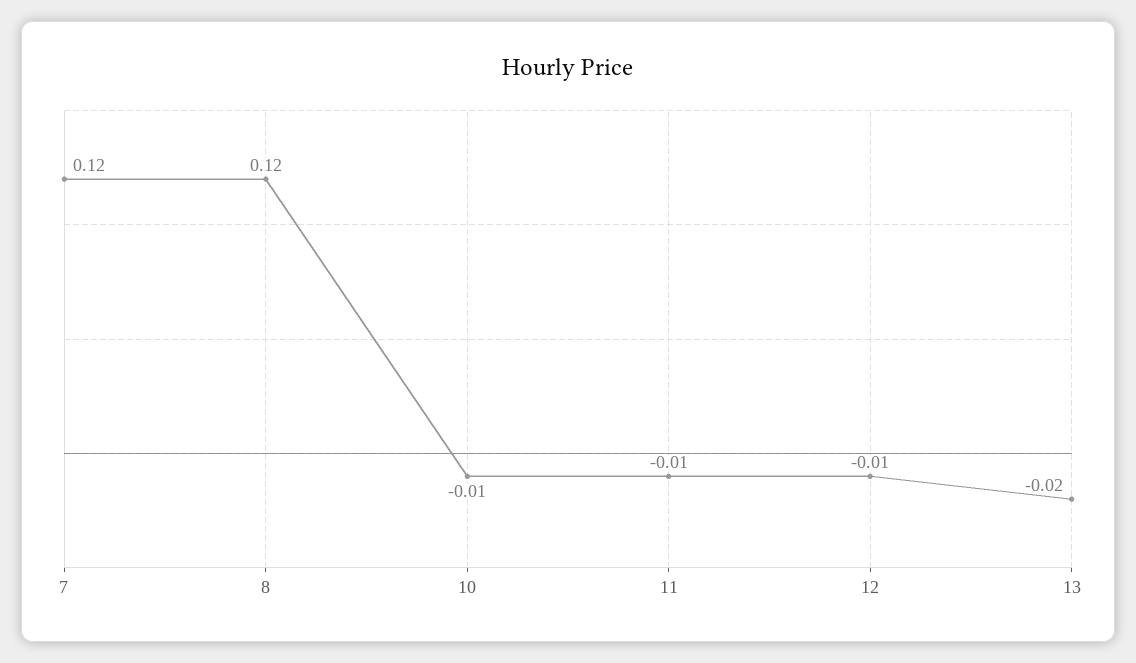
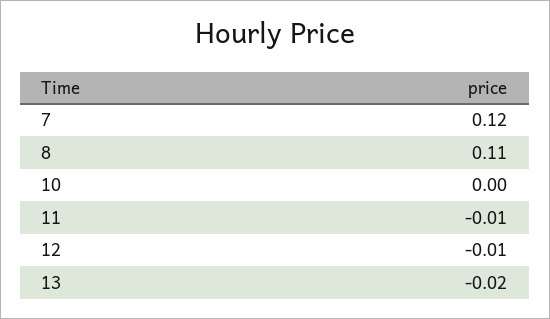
  {
    "7": 0.12,
-   "8": 0.12,
+   "8": 0.11,
-   "10": -0.01,
+   "10": 0,
    "11": -0.01,
    "12": -0.01,
    "13": -0.02
  }

